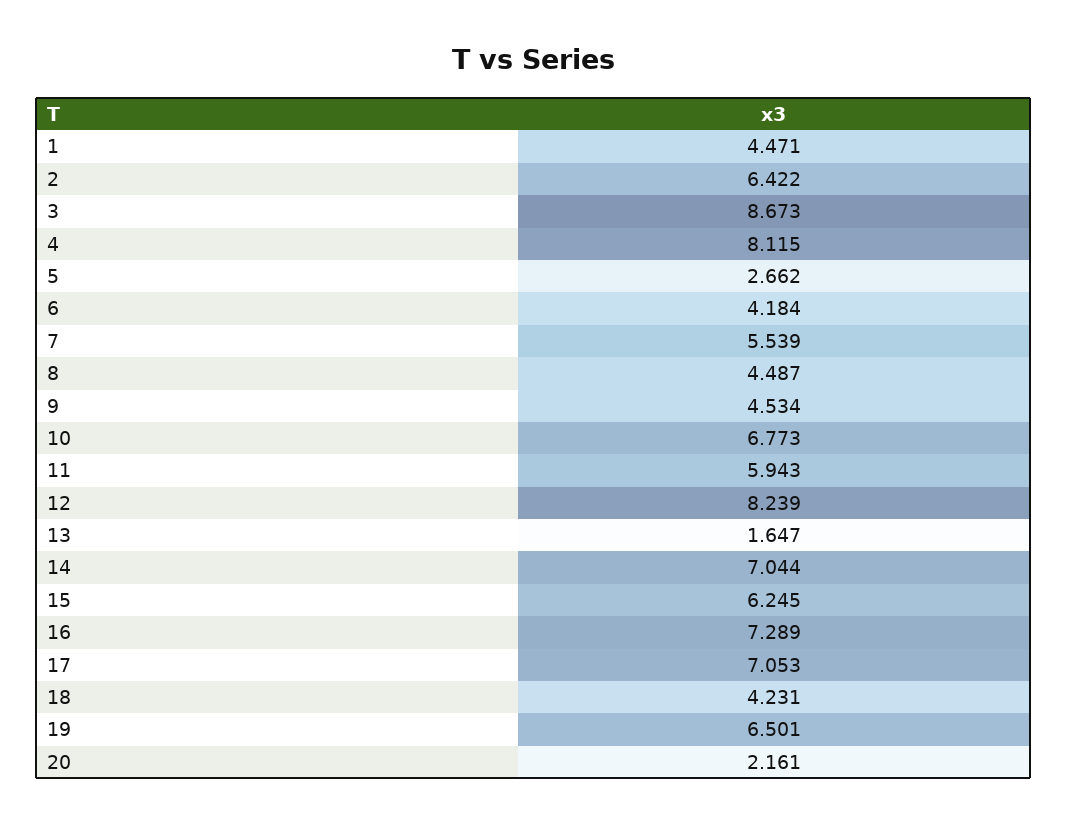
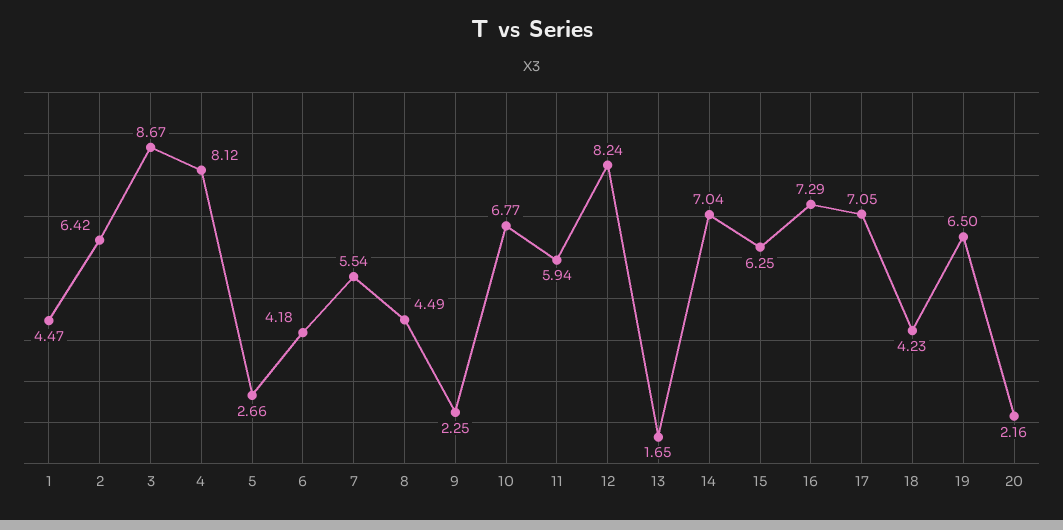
  {
    "1": 4.471,
    "2": 6.422,
    "3": 8.673,
    "4": 8.115,
    "5": 2.662,
    "6": 4.184,
    "7": 5.539,
    "8": 4.487,
-   "9": 4.534,
+   "9": 2.25,
    "10": 6.773,
    "11": 5.943,
    "12": 8.239,
    "13": 1.647,
    "14": 7.044,
    "15": 6.245,
    "16": 7.289,
    "17": 7.053,
    "18": 4.231,
    "19": 6.501,
    "20": 2.161
  }

